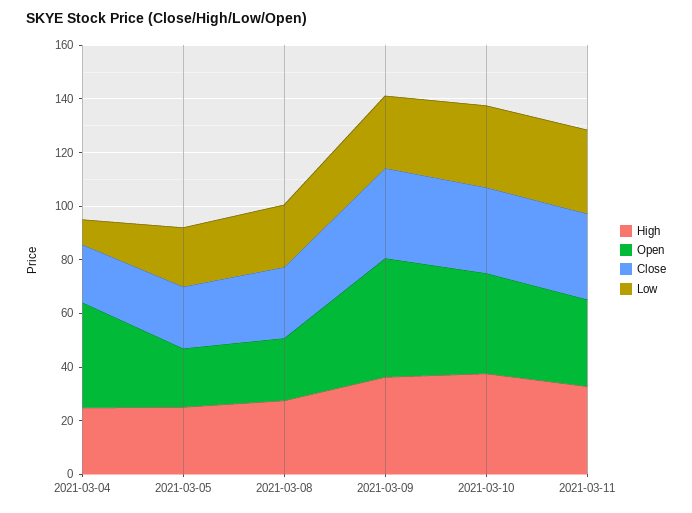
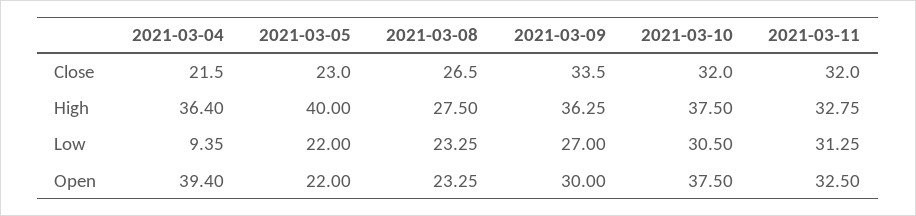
  {
    "High": {
-     "2021-03-04": 25,
+     "2021-03-04": 36.4,
-     "2021-03-05": 25,
+     "2021-03-05": 40,
      "2021-03-08": 27.5,
      "2021-03-09": 36.25,
      "2021-03-10": 37.5,
      "2021-03-11": 32.75
    },
    "Open": {
      "2021-03-04": 39.4,
      "2021-03-05": 22,
      "2021-03-08": 23.25,
-     "2021-03-09": 45,
+     "2021-03-09": 30,
      "2021-03-10": 37.5,
      "2021-03-11": 32.5
    },
    "Close": {
      "2021-03-04": 21.5,
      "2021-03-05": 23,
      "2021-03-08": 26.5,
      "2021-03-09": 33.5,
      "2021-03-10": 32,
      "2021-03-11": 32
    },
    "Low": {
      "2021-03-04": 9.35,
      "2021-03-05": 22,
      "2021-03-08": 23.25,
      "2021-03-09": 27,
      "2021-03-10": 30.5,
      "2021-03-11": 31.25
    }
  }

